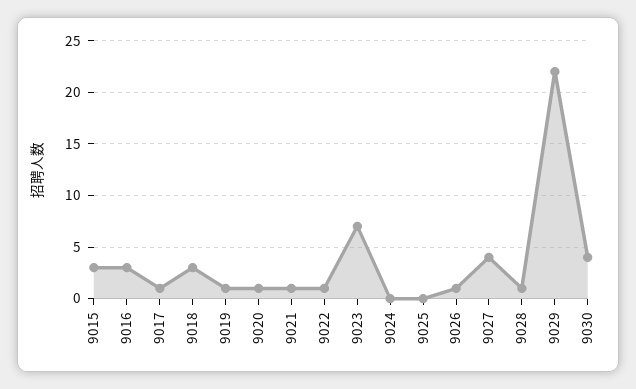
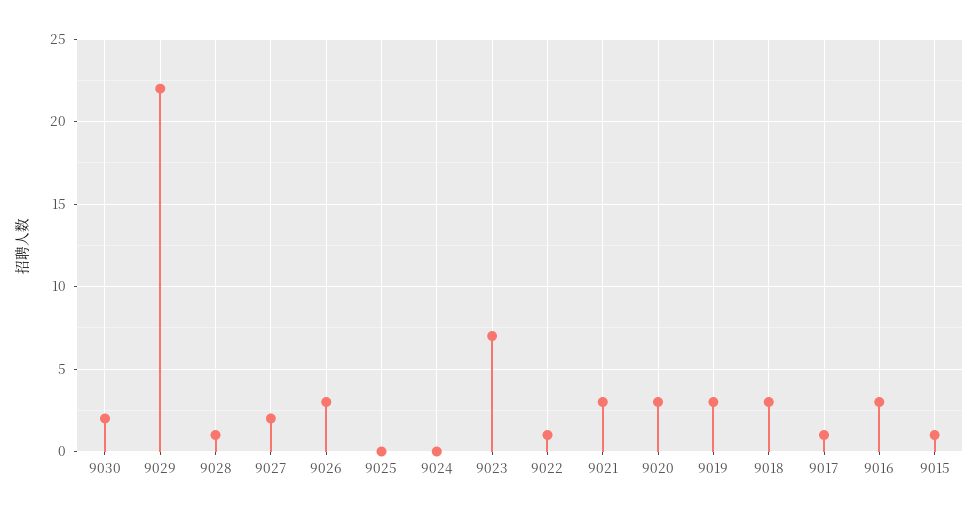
  {
-   "9015": 3,
+   "9015": 1,
    "9016": 3,
    "9017": 1,
    "9018": 3,
-   "9019": 1,
+   "9019": 3,
-   "9020": 1,
+   "9020": 3,
-   "9021": 1,
+   "9021": 3,
    "9022": 1,
    "9023": 7,
    "9024": 0,
    "9025": 0,
-   "9026": 1,
+   "9026": 3,
-   "9027": 4,
+   "9027": 2,
    "9028": 1,
    "9029": 22,
-   "9030": 4
+   "9030": 2
  }

